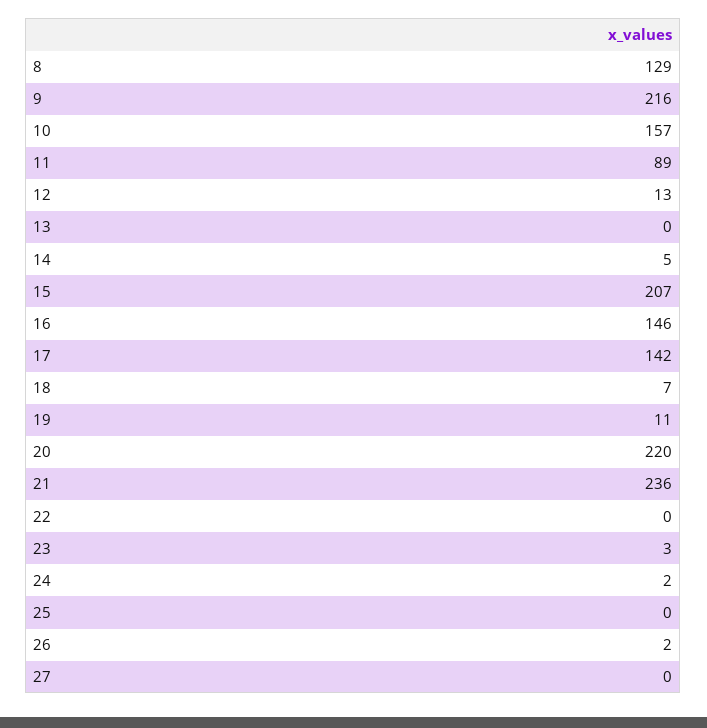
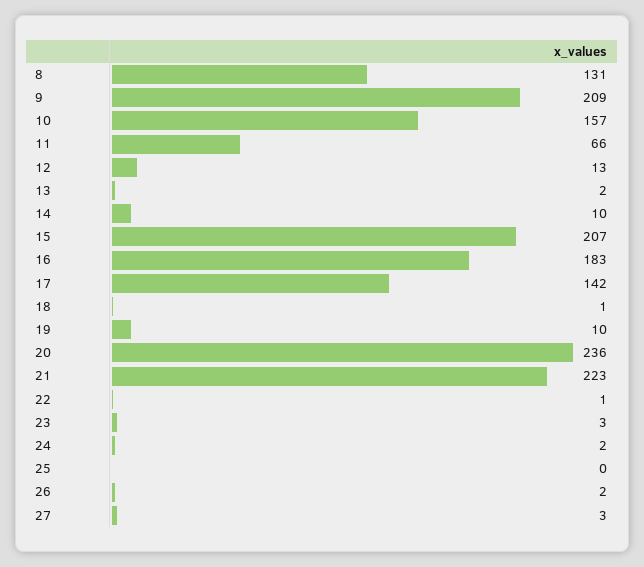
  {
-   "8": 129,
+   "8": 131,
-   "9": 216,
+   "9": 209,
    "10": 157,
-   "11": 89,
+   "11": 66,
    "12": 13,
-   "13": 0,
+   "13": 2,
-   "14": 5,
+   "14": 10,
    "15": 207,
-   "16": 146,
+   "16": 183,
    "17": 142,
-   "18": 7,
+   "18": 1,
-   "19": 11,
+   "19": 10,
-   "20": 220,
+   "20": 236,
-   "21": 236,
+   "21": 223,
-   "22": 0,
+   "22": 1,
    "23": 3,
    "24": 2,
    "25": 0,
    "26": 2,
-   "27": 0
+   "27": 3
  }

